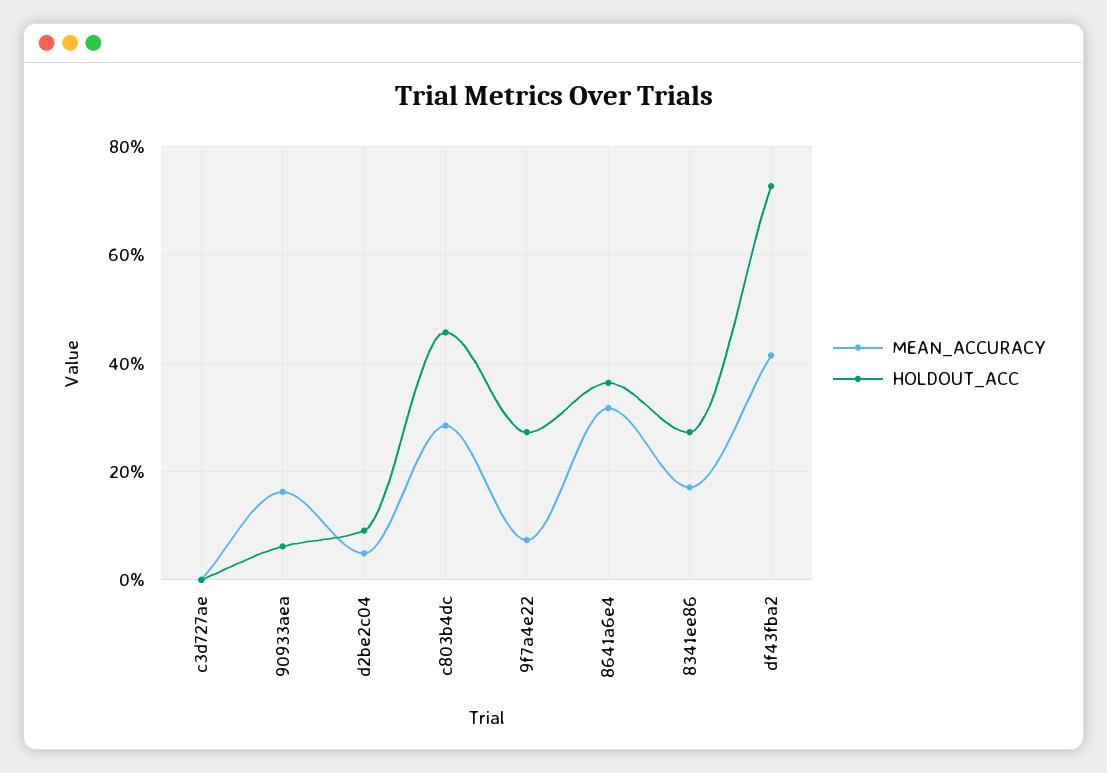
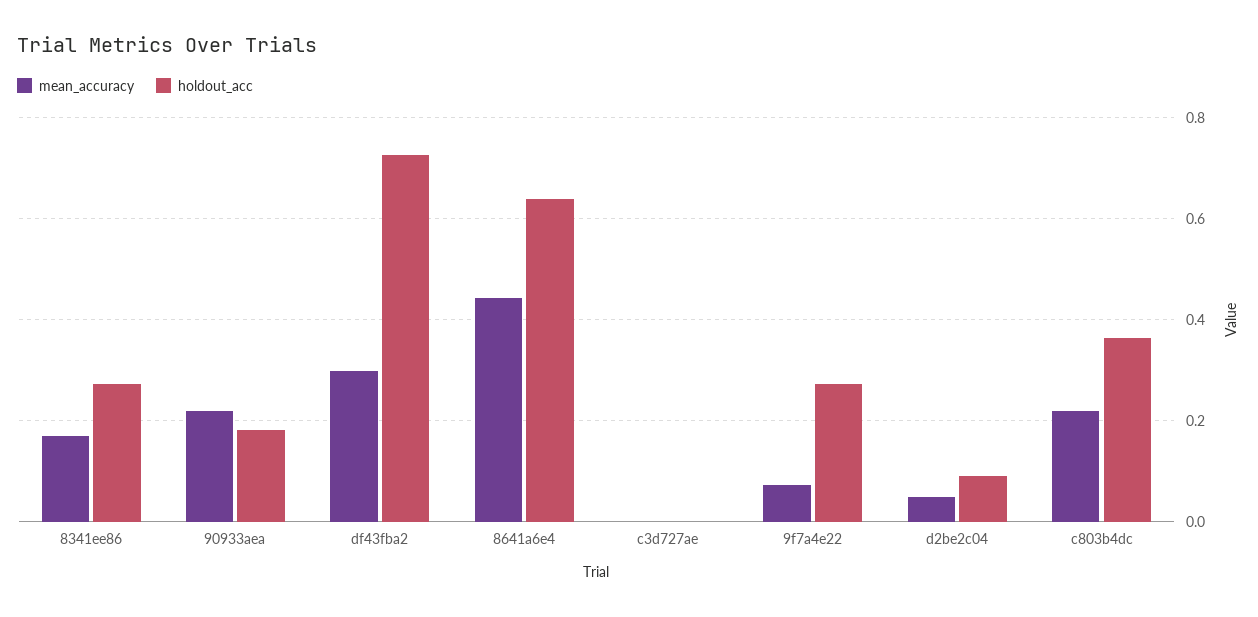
  {
    "MEAN_ACCURACY": {
      "c3d727ae": 0,
-     "90933aea": 0.16,
+     "90933aea": 0.22,
      "d2be2c04": 0.04,
-     "c803b4dc": 0.28,
+     "c803b4dc": 0.22,
      "9f7a4e22": 0.08,
-     "8641a6e4": 0.32,
+     "8641a6e4": 0.44,
      "8341ee86": 0.18,
-     "df43fba2": 0.42
+     "df43fba2": 0.3
    },
    "HOLDOUT_ACC": {
      "c3d727ae": 0,
-     "90933aea": 0.06,
+     "90933aea": 0.18,
      "d2be2c04": 0.1,
-     "c803b4dc": 0.46,
+     "c803b4dc": 0.36,
      "9f7a4e22": 0.28,
-     "8641a6e4": 0.36,
+     "8641a6e4": 0.64,
      "8341ee86": 0.28,
      "df43fba2": 0.72
    }
  }

